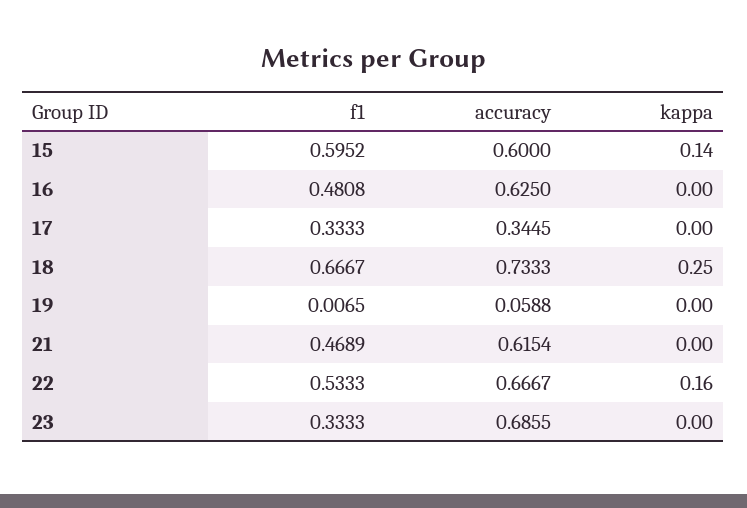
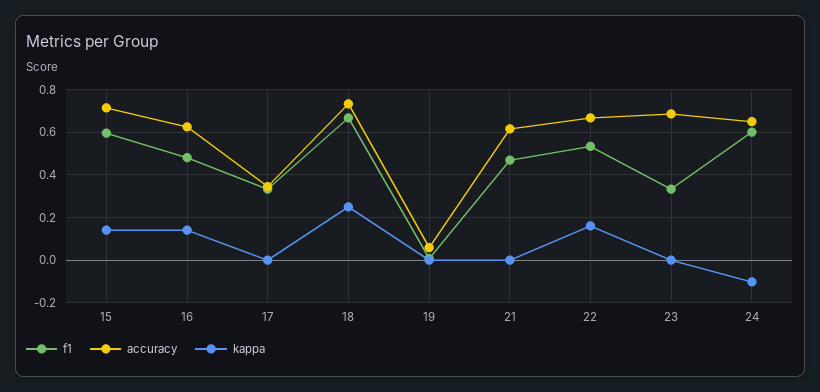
  {
    "f1": {
      "15": 0.5952,
      "16": 0.4808,
      "17": 0.3333,
      "18": 0.6667,
      "19": 0.0065,
      "21": 0.4689,
      "22": 0.5333,
-     "23": 0.3333
+     "23": 0.3333,
+     "24": 0.6
    },
    "accuracy": {
-     "15": 0.6,
+     "15": 0.7,
      "16": 0.625,
      "17": 0.3445,
      "18": 0.7333,
      "19": 0.0588,
      "21": 0.6154,
      "22": 0.6667,
-     "23": 0.6855
+     "23": 0.6855,
+     "24": 0.65
    },
    "kappa": {
      "15": 0.14,
-     "16": 0,
+     "16": 0.15,
      "17": 0,
      "18": 0.25,
      "19": 0,
      "21": 0,
      "22": 0.16,
-     "23": 0
+     "23": 0,
+     "24": -0.1
    }
  }

